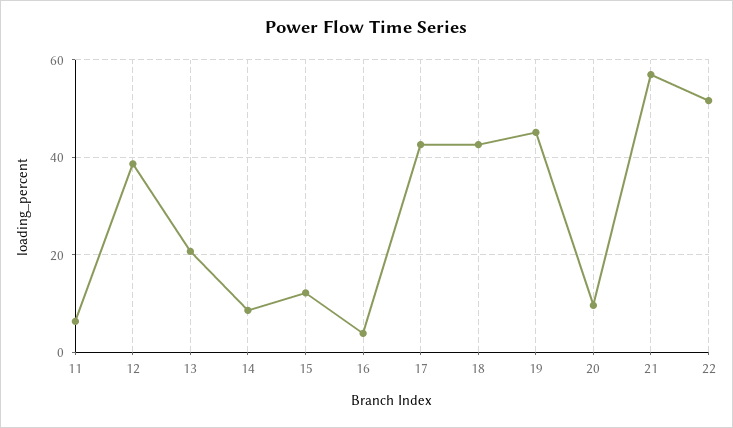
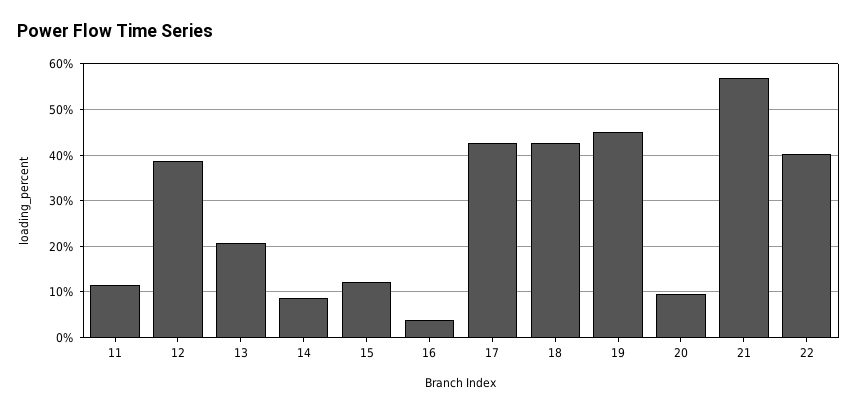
  {
-   "11": 6,
+   "11": 12,
    "12": 38,
    "13": 20,
    "14": 8,
    "15": 12,
    "16": 4,
    "17": 42,
    "18": 42,
    "19": 46,
    "20": 10,
    "21": 56,
-   "22": 52
+   "22": 40
  }

